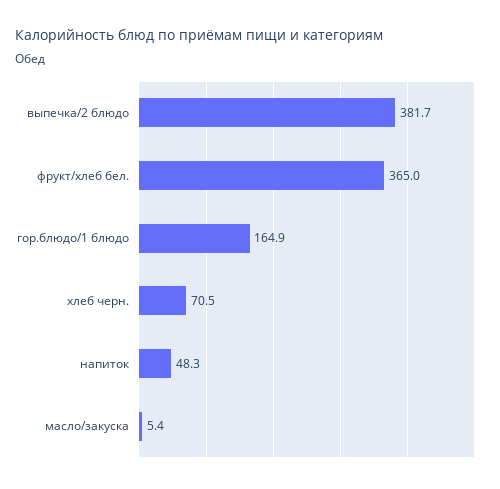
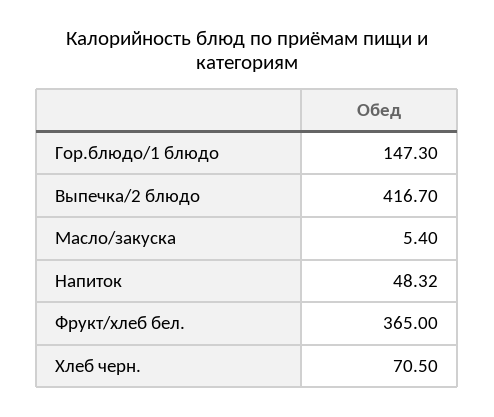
  {
-   "выпечка/2 блюдо": 381.7,
+   "выпечка/2 блюдо": 416.7,
    "фрукт/хлеб бел.": 365,
-   "гор.блюдо/1 блюдо": 164.9,
+   "гор.блюдо/1 блюдо": 147.3,
    "хлеб черн.": 70.5,
    "напиток": 48.32,
    "масло/закуска": 5.4
  }

